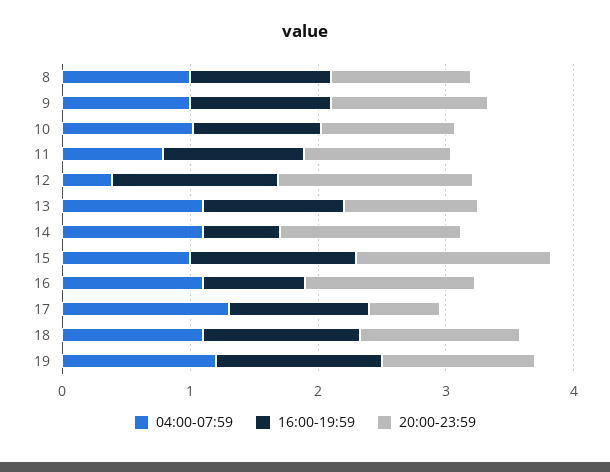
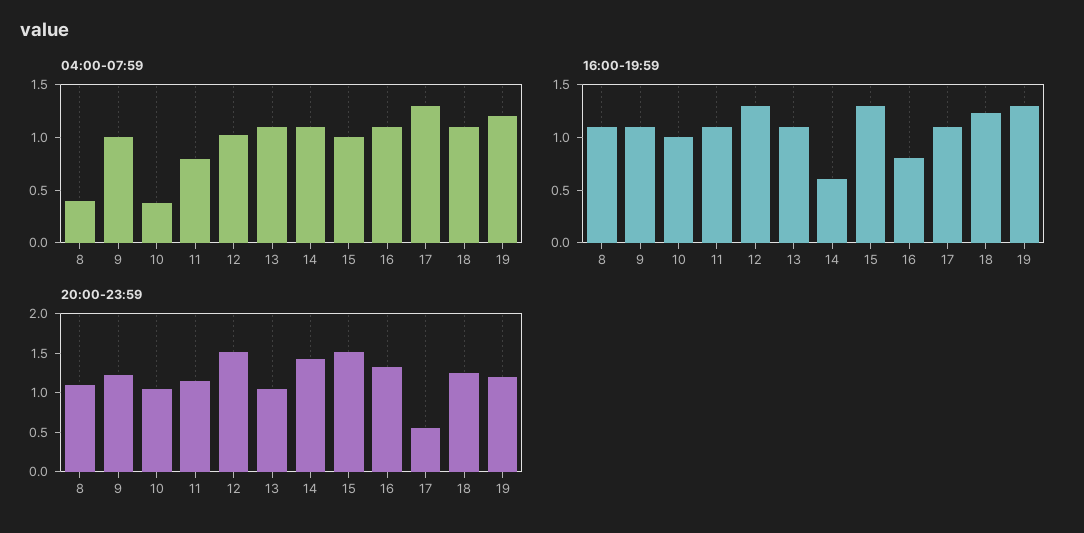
  {
    "04:00-07:59": {
-     "8": 1,
+     "8": 0.4,
      "9": 1,
-     "10": 1,
+     "10": 0.4,
      "11": 0.8,
-     "12": 0.4,
+     "12": 1,
      "13": 1.1,
      "14": 1.1,
      "15": 1,
      "16": 1.1,
      "17": 1.3,
      "18": 1.1,
      "19": 1.2
    },
    "16:00-19:59": {
      "8": 1.1,
      "9": 1.1,
      "10": 1,
      "11": 1.1,
      "12": 1.3,
      "13": 1.1,
      "14": 0.6,
      "15": 1.3,
      "16": 0.8,
      "17": 1.1,
      "18": 1.2,
      "19": 1.3
    },
    "20:00-23:59": {
      "8": 1.2,
      "9": 1.2,
      "10": 1,
      "11": 1.2,
      "12": 1.6,
      "13": 1,
      "14": 1.4,
      "15": 1.6,
      "16": 1.4,
      "17": 0.6,
      "18": 1.2,
      "19": 1.2
    }
  }

